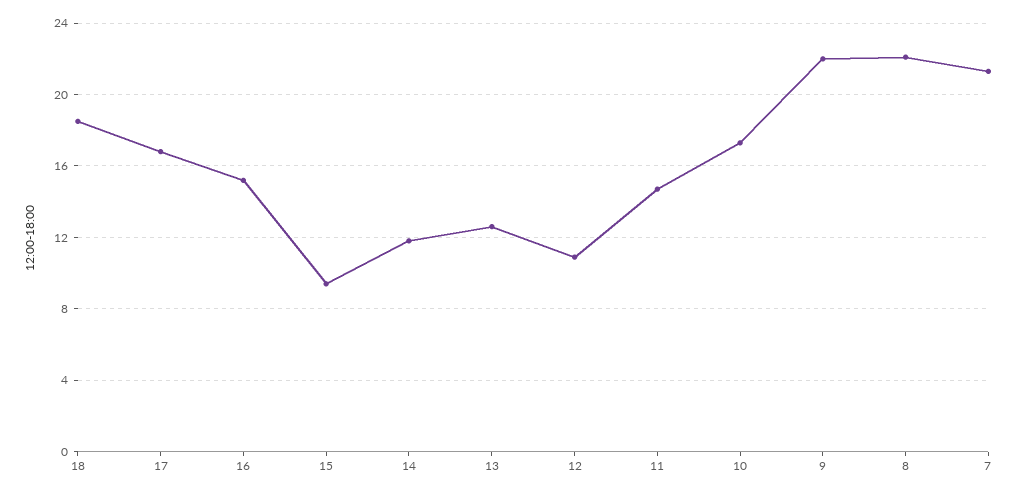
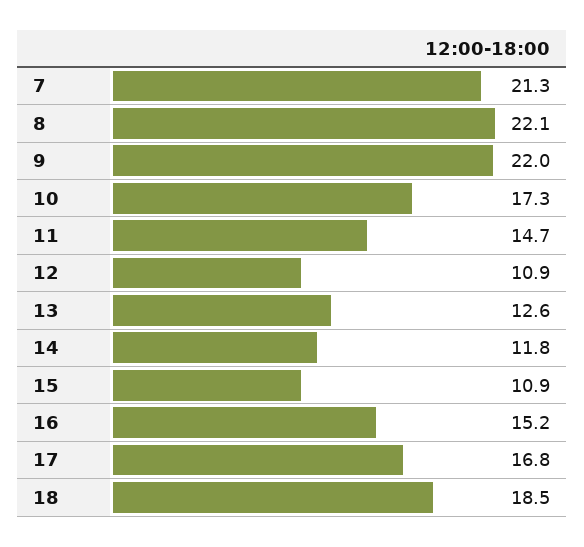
  {
    "18": 18.5,
    "17": 16.8,
    "16": 15.2,
-   "15": 9.5,
+   "15": 10.9,
    "14": 11.8,
    "13": 12.6,
    "12": 10.9,
    "11": 14.7,
    "10": 17.3,
    "9": 22,
    "8": 22.1,
    "7": 21.3
  }

